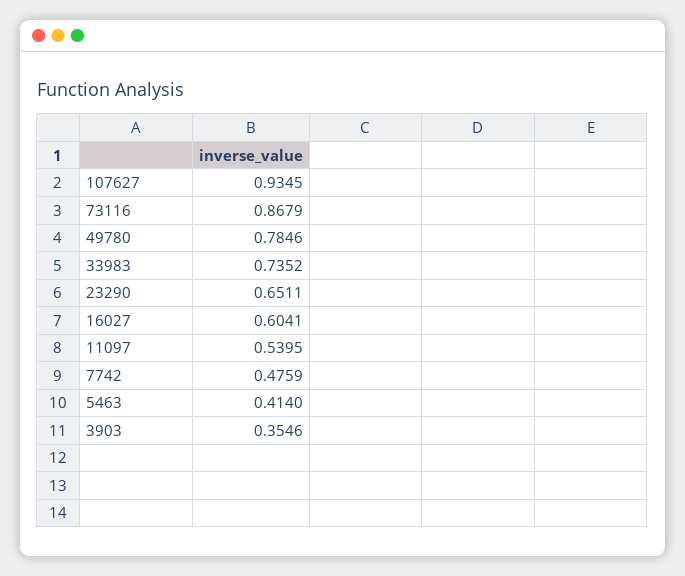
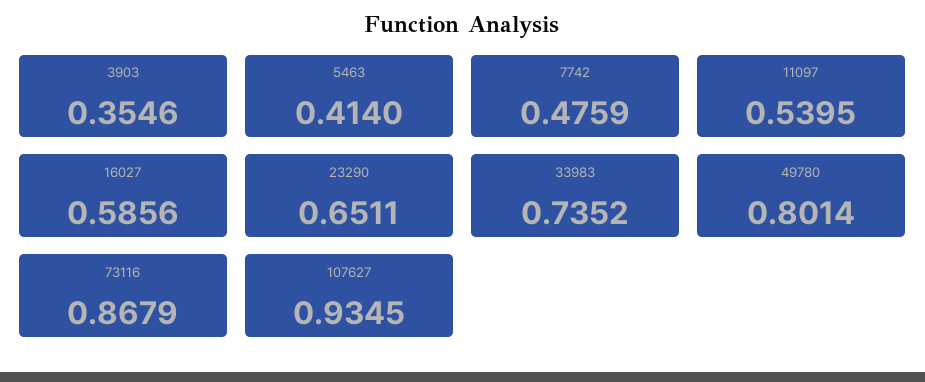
  {
    "107627": 0.9345,
    "73116": 0.8679,
-   "49780": 0.7846,
+   "49780": 0.8014,
    "33983": 0.7352,
    "23290": 0.6511,
-   "16027": 0.6041,
+   "16027": 0.5856,
    "11097": 0.5395,
    "7742": 0.4759,
    "5463": 0.414,
    "3903": 0.3546
  }

